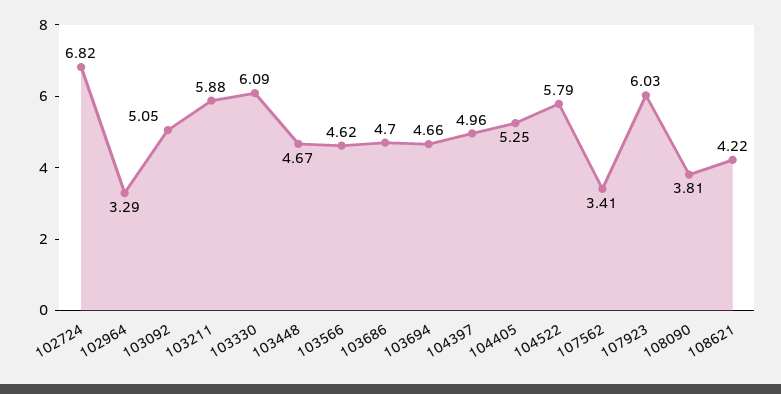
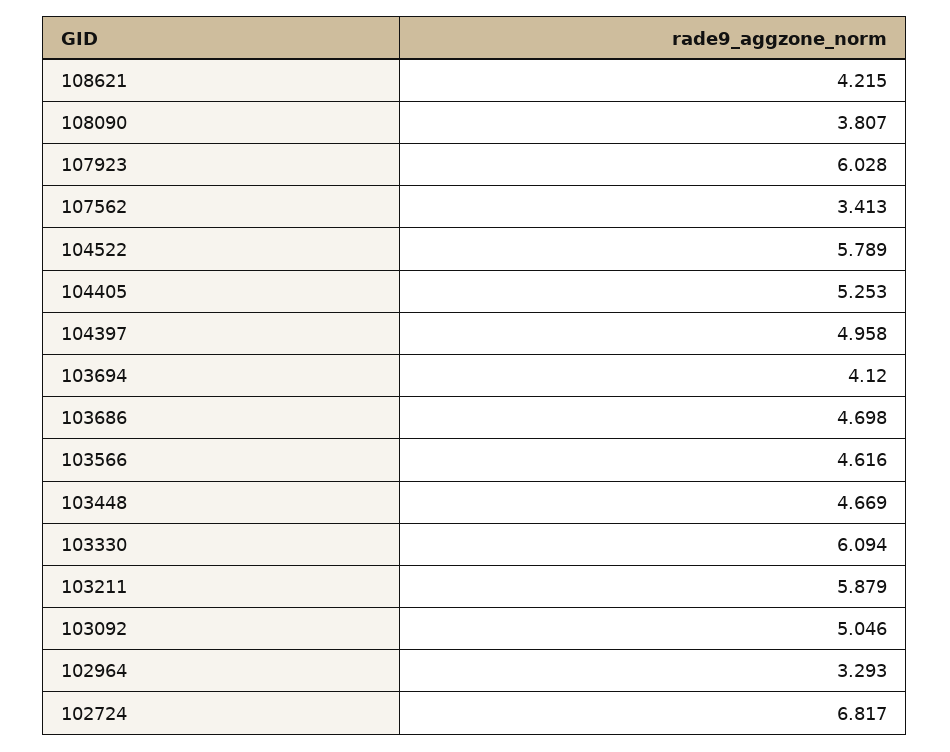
  {
    "102724": 6.817,
    "102964": 3.293,
    "103092": 5.046,
    "103211": 5.879,
    "103330": 6.094,
    "103448": 4.669,
    "103566": 4.616,
    "103686": 4.698,
-   "103694": 4.66,
+   "103694": 4.12,
    "104397": 4.958,
    "104405": 5.253,
    "104522": 5.789,
    "107562": 3.413,
    "107923": 6.028,
    "108090": 3.807,
    "108621": 4.215
  }

